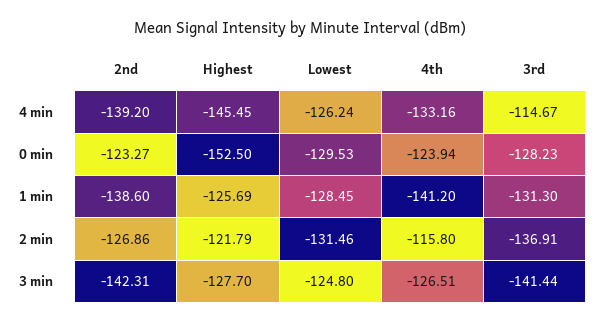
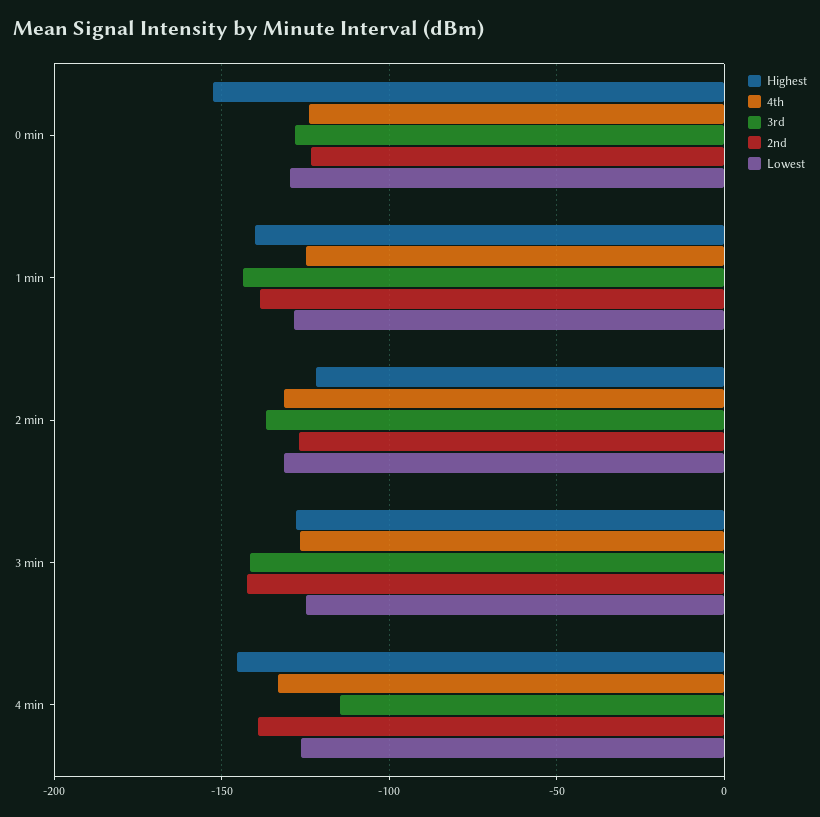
  {
    "2nd": {
      "4 min": -139.2,
      "0 min": -123.27,
      "1 min": -138.6,
      "2 min": -126.86,
      "3 min": -142.31
    },
    "Highest": {
      "4 min": -145.45,
      "0 min": -152.5,
-     "1 min": -125.69,
+     "1 min": -140,
      "2 min": -121.79,
      "3 min": -127.7
    },
    "Lowest": {
      "4 min": -126.24,
      "0 min": -129.53,
      "1 min": -128.45,
      "2 min": -131.46,
      "3 min": -124.8
    },
    "4th": {
      "4 min": -133.16,
      "0 min": -123.94,
-     "1 min": -141.2,
+     "1 min": -125,
-     "2 min": -115.8,
+     "2 min": -130,
      "3 min": -126.51
    },
    "3rd": {
      "4 min": -114.67,
      "0 min": -128.23,
-     "1 min": -131.3,
+     "1 min": -145,
      "2 min": -136.91,
      "3 min": -141.44
    }
  }

